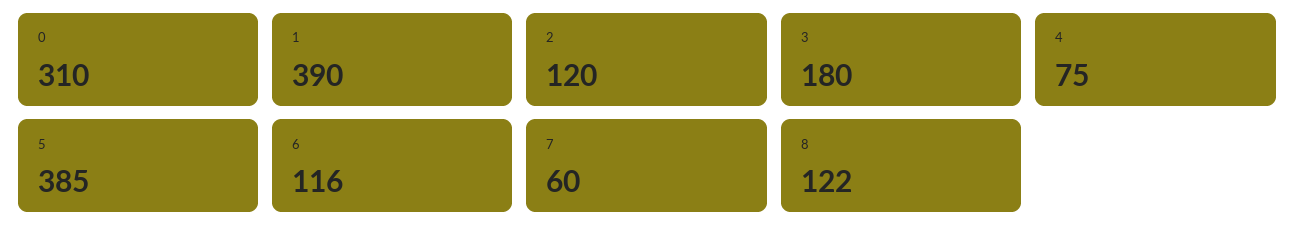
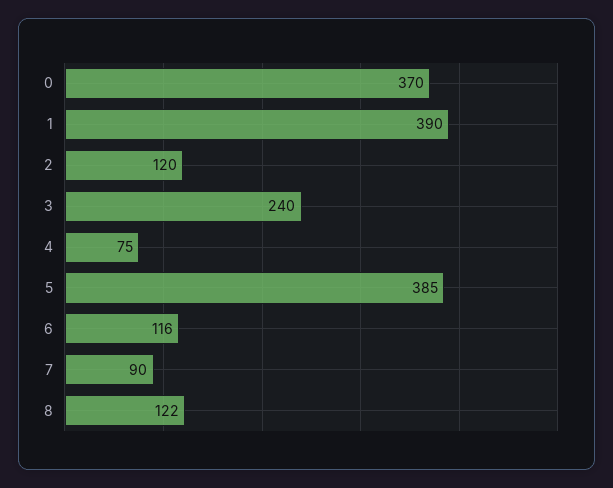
  {
-   "0": 310,
+   "0": 370,
    "1": 390,
    "2": 120,
-   "3": 180,
+   "3": 240,
    "4": 75,
    "5": 385,
    "6": 116,
-   "7": 60,
+   "7": 90,
    "8": 122
  }

